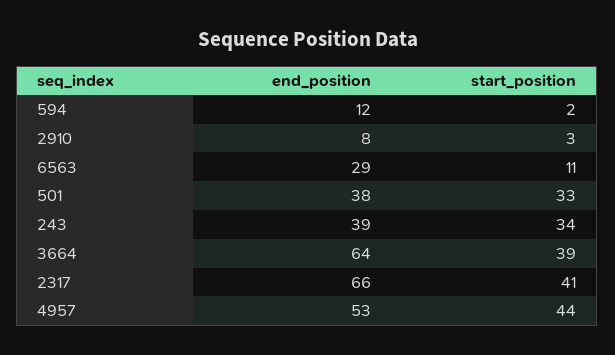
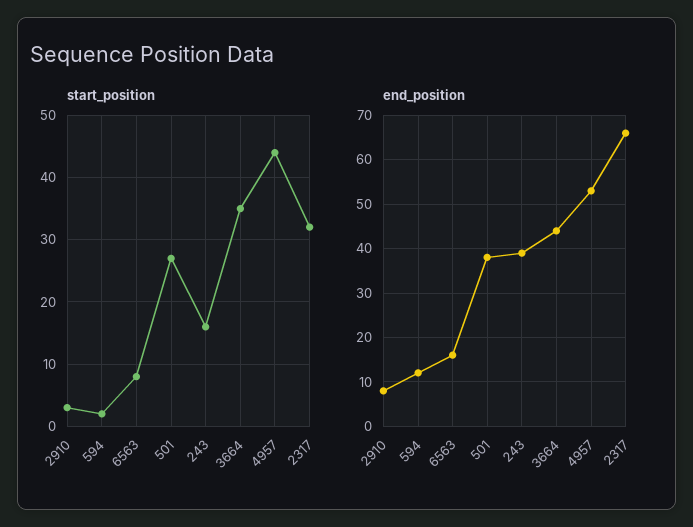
  {
    "end_position": {
      "594": 12,
      "2910": 8,
-     "6563": 29,
+     "6563": 15,
      "501": 38,
      "243": 39,
-     "3664": 64,
+     "3664": 45,
      "2317": 66,
      "4957": 53
    },
    "start_position": {
      "594": 2,
      "2910": 3,
-     "6563": 11,
+     "6563": 8,
-     "501": 33,
+     "501": 27,
-     "243": 34,
+     "243": 16,
-     "3664": 39,
+     "3664": 35,
-     "2317": 41,
+     "2317": 32,
      "4957": 44
    }
  }

